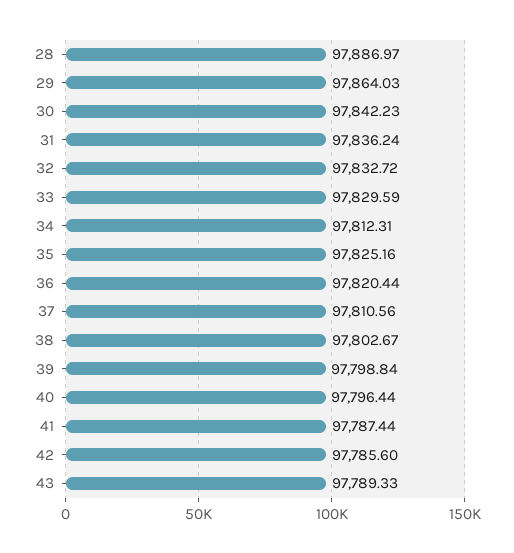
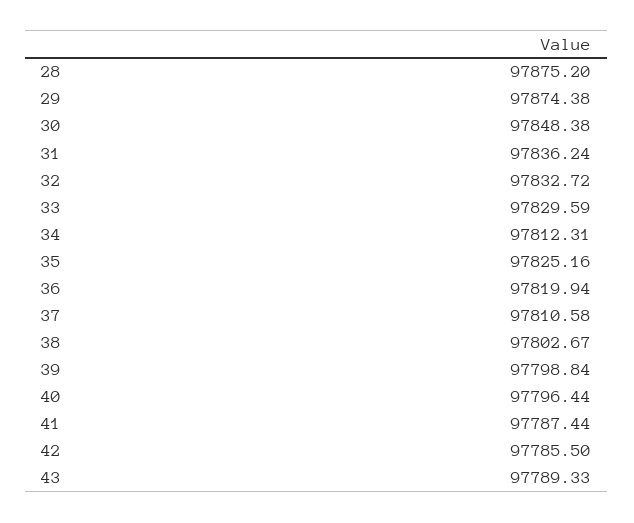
  {
-   "28": 97886.97,
+   "28": 97875.2,
-   "29": 97864.03,
+   "29": 97874.38,
-   "30": 97842.23,
+   "30": 97848.38,
    "31": 97836.24,
    "32": 97832.72,
    "33": 97829.59,
    "34": 97812.31,
    "35": 97825.16,
-   "36": 97820.44,
+   "36": 97819.94,
-   "37": 97810.56,
+   "37": 97810.58,
    "38": 97802.67,
    "39": 97798.84,
    "40": 97796.44,
    "41": 97787.44,
-   "42": 97785.6,
+   "42": 97785.5,
    "43": 97789.33
  }

